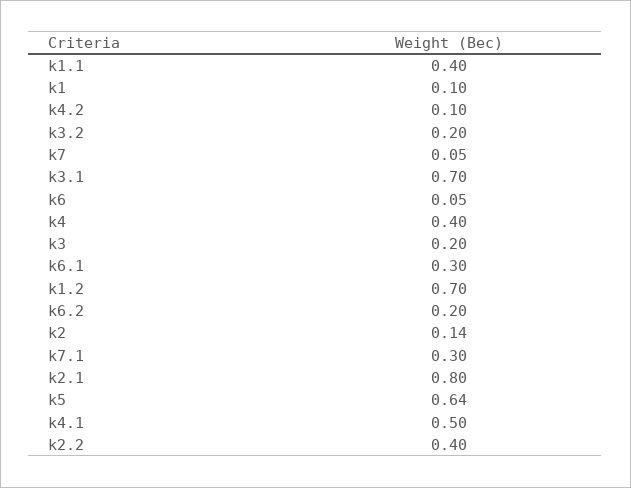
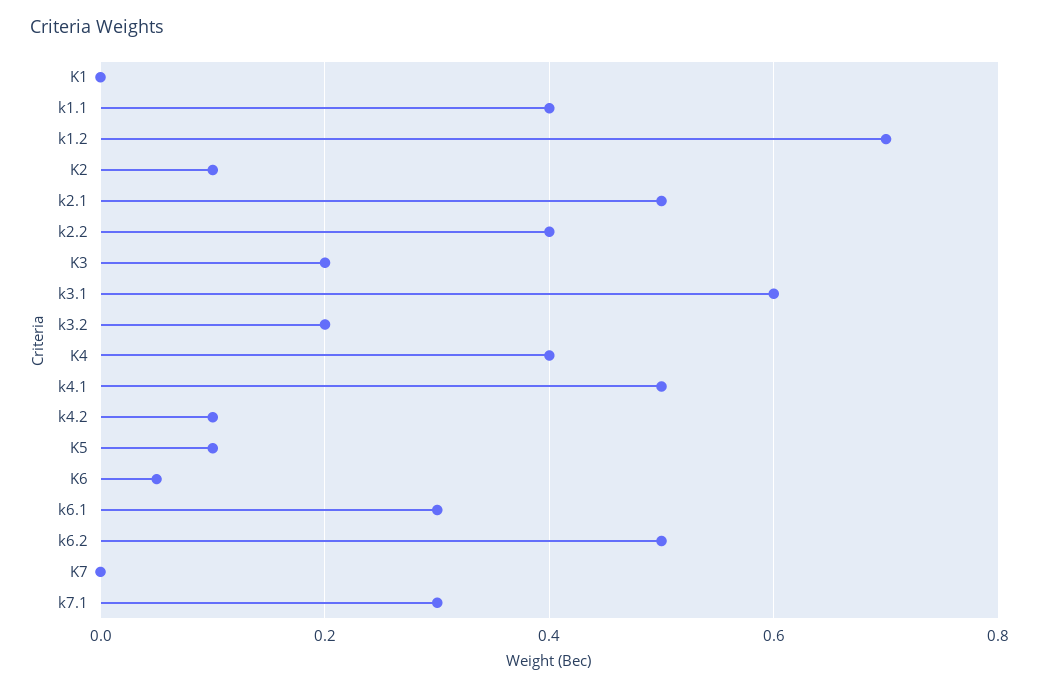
  {
    "k1.1": 0.4,
-   "k1": 0.1,
+   "k1": 0,
    "k4.2": 0.1,
    "k3.2": 0.2,
-   "k7": 0.05,
+   "k7": 0,
-   "k3.1": 0.7,
+   "k3.1": 0.6,
    "k6": 0.05,
    "k4": 0.4,
    "k3": 0.2,
    "k6.1": 0.3,
    "k1.2": 0.7,
-   "k6.2": 0.2,
+   "k6.2": 0.5,
-   "k2": 0.14,
+   "k2": 0.1,
    "k7.1": 0.3,
-   "k2.1": 0.8,
+   "k2.1": 0.5,
-   "k5": 0.64,
+   "k5": 0.1,
    "k4.1": 0.5,
    "k2.2": 0.4
  }

